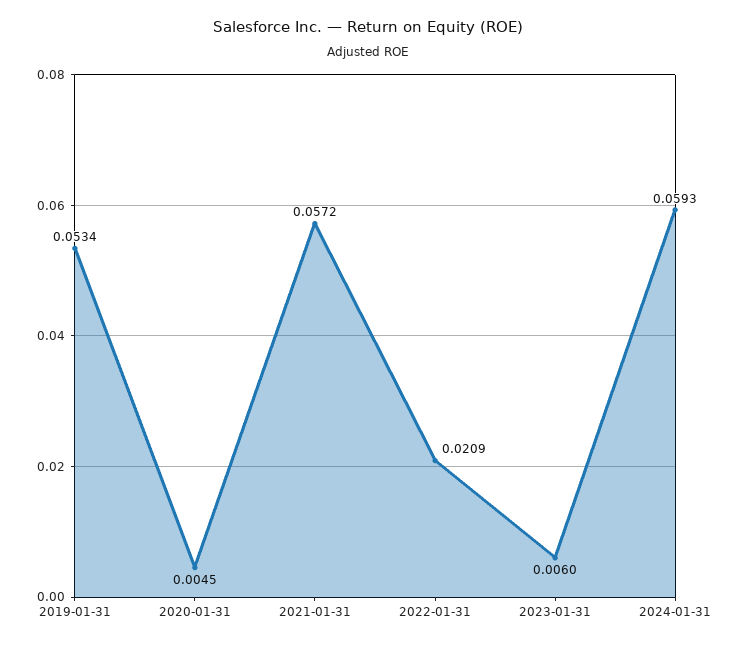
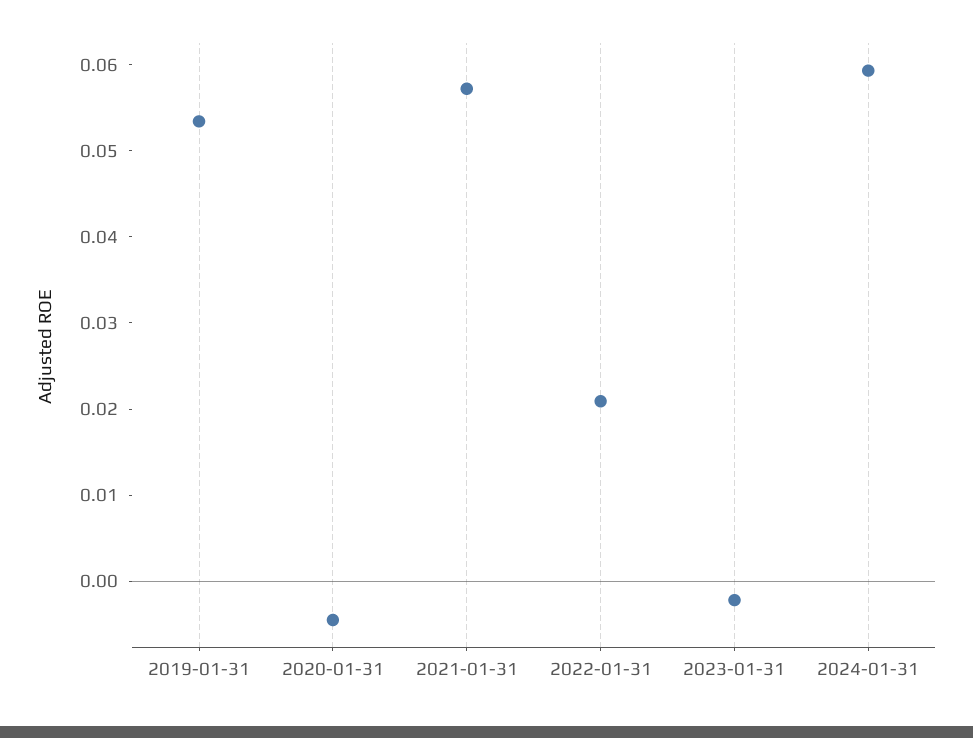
  {
    "2019-01-31": 0.0534,
-   "2020-01-31": 0.0045,
+   "2020-01-31": -0.004,
    "2021-01-31": 0.0572,
    "2022-01-31": 0.0209,
-   "2023-01-31": 0.006,
+   "2023-01-31": -0.002,
    "2024-01-31": 0.0593
  }

